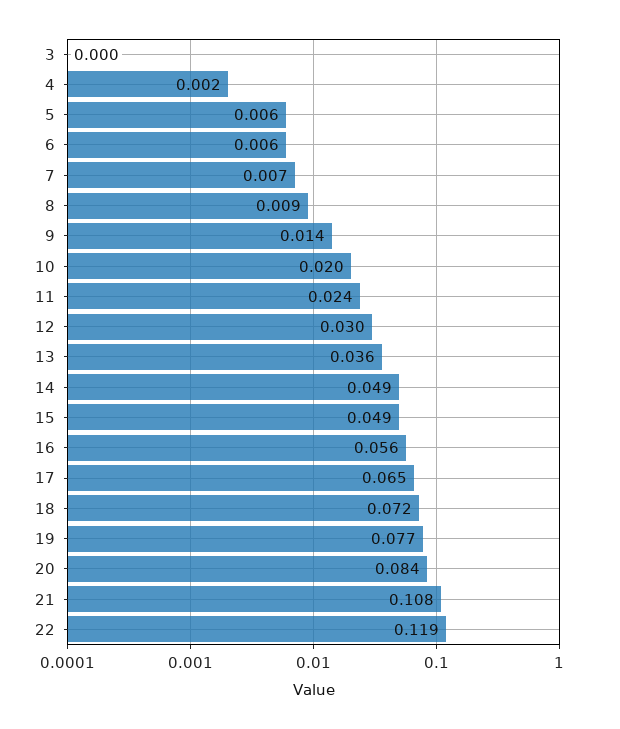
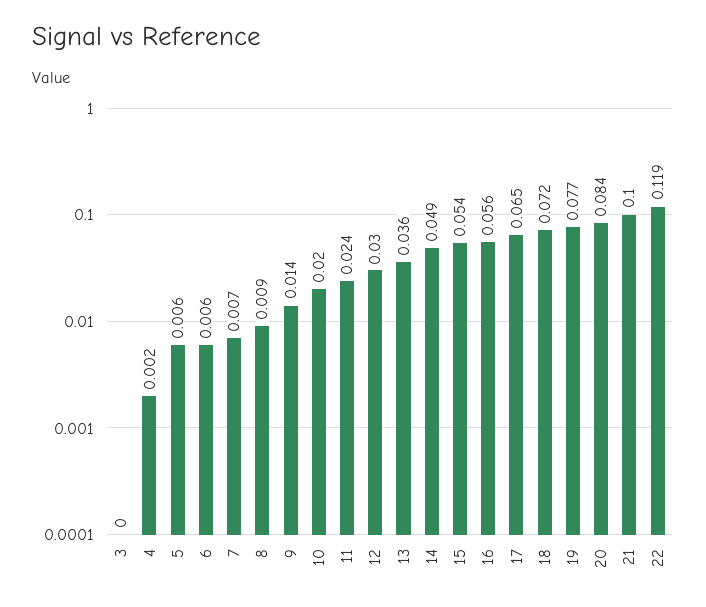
  {
    "3": 0,
    "4": 0.002,
    "5": 0.006,
    "6": 0.006,
    "7": 0.007,
    "8": 0.009,
    "9": 0.014,
    "10": 0.02,
    "11": 0.024,
    "12": 0.03,
    "13": 0.036,
    "14": 0.049,
-   "15": 0.049,
+   "15": 0.054,
    "16": 0.056,
    "17": 0.065,
    "18": 0.072,
    "19": 0.077,
    "20": 0.084,
-   "21": 0.108,
+   "21": 0.1,
    "22": 0.119
  }

